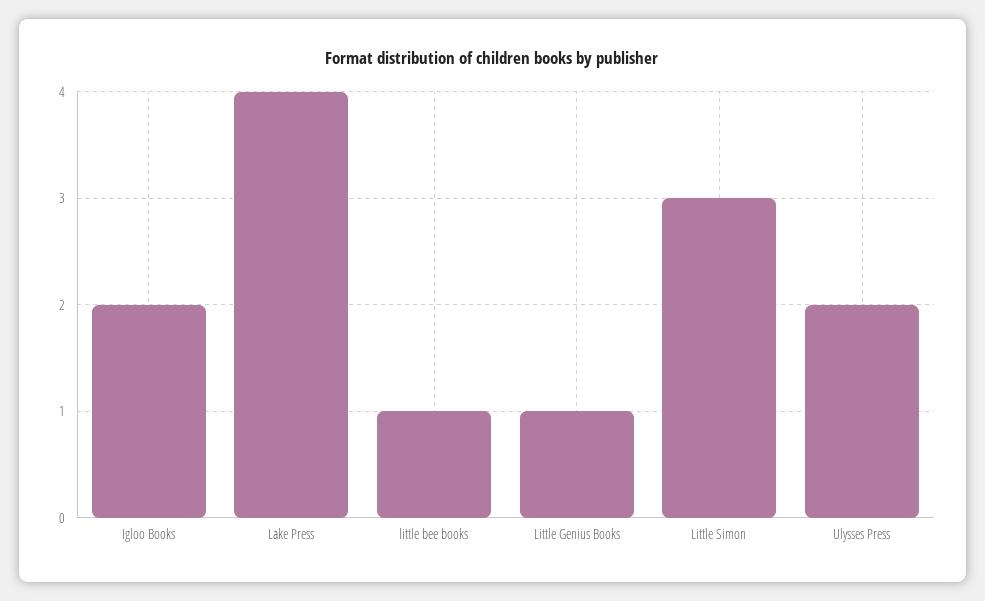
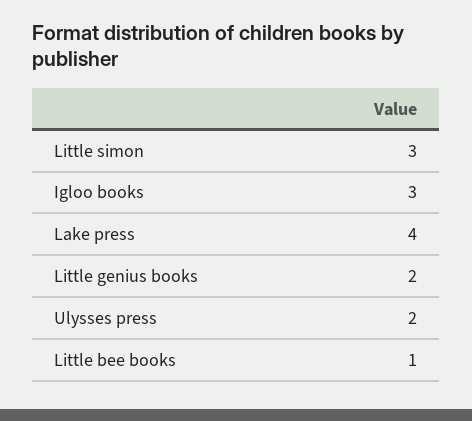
  {
-   "Igloo Books": 2,
+   "Igloo Books": 3,
    "Lake Press": 4,
    "little bee books": 1,
-   "Little Genius Books": 1,
+   "Little Genius Books": 2,
    "Little Simon": 3,
    "Ulysses Press": 2
  }

